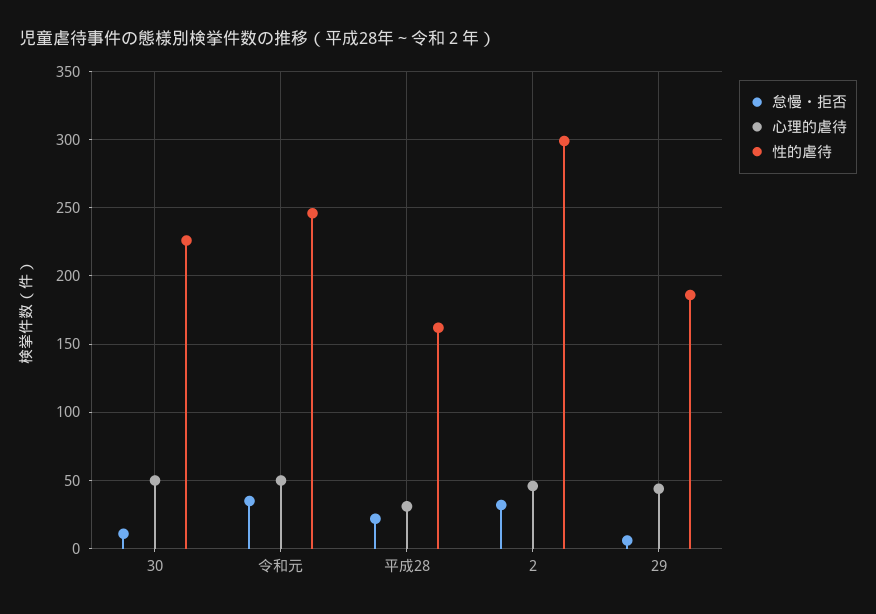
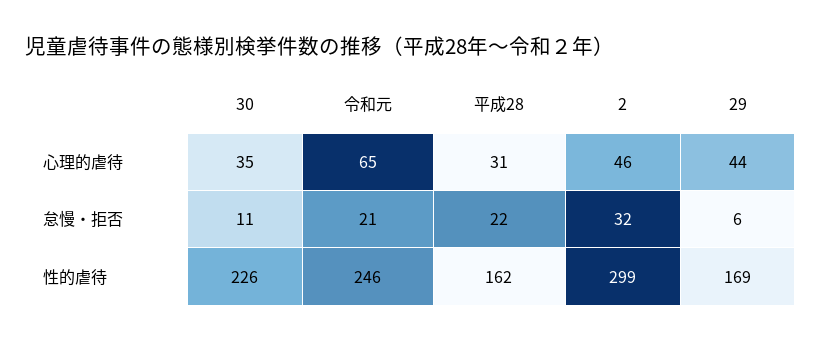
  {
    "怠慢・拒否": {
      "30": 11,
-     "令和元": 35,
+     "令和元": 21,
      "平成28": 22,
      "2": 32,
      "29": 6
    },
    "心理的虐待": {
-     "30": 50,
+     "30": 35,
-     "令和元": 50,
+     "令和元": 65,
      "平成28": 31,
      "2": 46,
      "29": 44
    },
    "性的虐待": {
      "30": 226,
      "令和元": 246,
      "平成28": 162,
      "2": 299,
-     "29": 185
+     "29": 169
    }
  }

